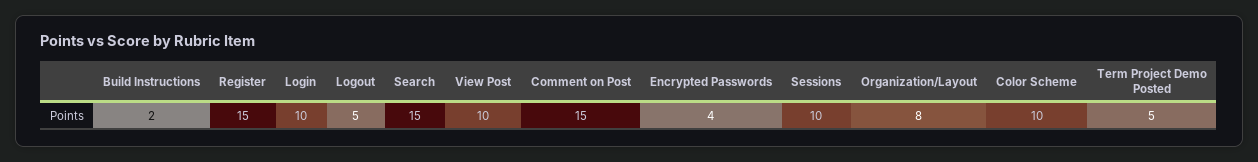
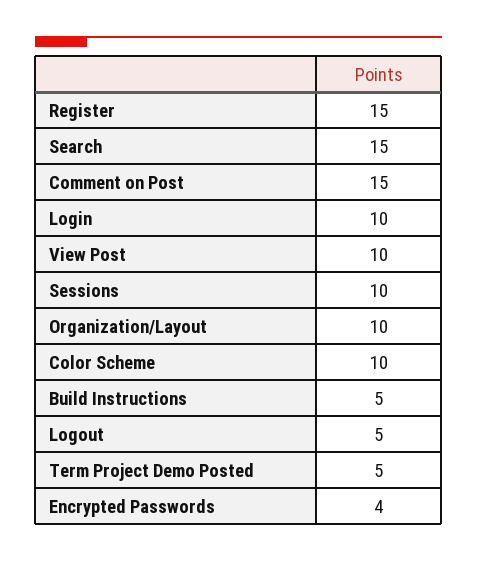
  {
-   "Build Instructions": 2,
+   "Build Instructions": 5,
    "Register": 15,
    "Login": 10,
    "Logout": 5,
    "Search": 15,
    "View Post": 10,
    "Comment on Post": 15,
    "Encrypted Passwords": 4,
    "Sessions": 10,
-   "Organization/Layout": 8,
+   "Organization/Layout": 10,
    "Color Scheme": 10,
    "Term Project Demo Posted": 5
  }

